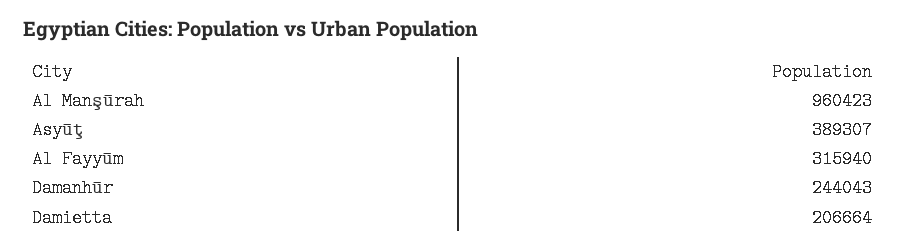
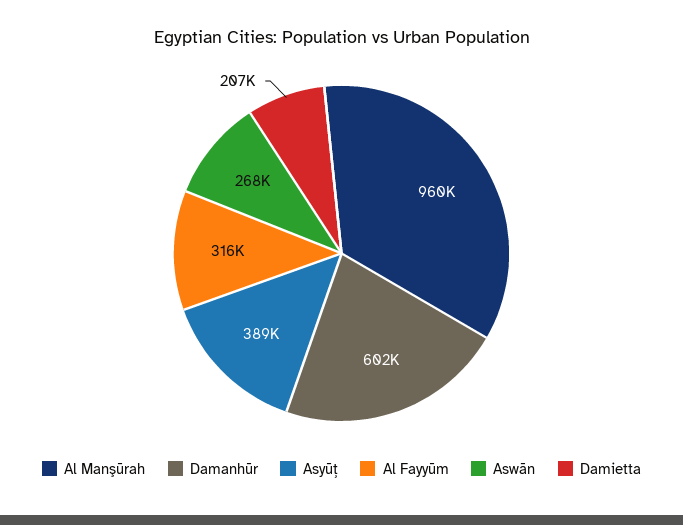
  {
    "Al Manşūrah": 960423,
    "Asyūţ": 389307,
    "Al Fayyūm": 315940,
-   "Damanhūr": 244043,
+   "Damanhūr": 602000,
-   "Damietta": 206664
+   "Damietta": 206664,
+   "Aswān": 268000
  }

